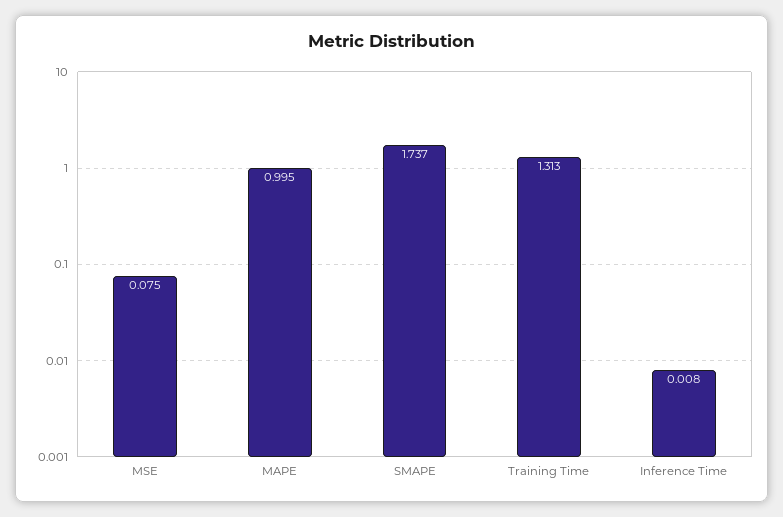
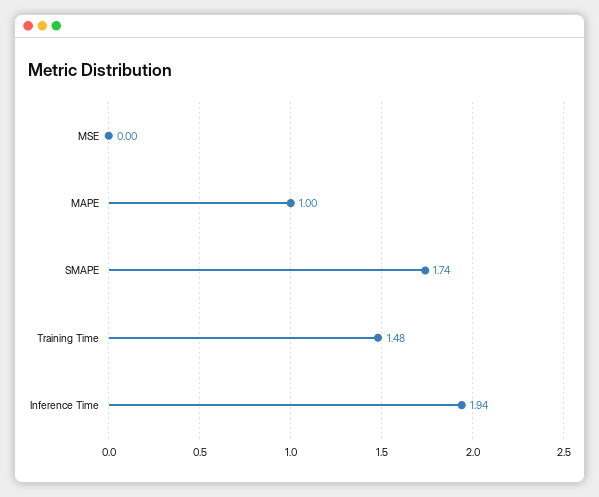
  {
-   "MSE": 0.075,
+   "MSE": 0,
    "MAPE": 0.995,
    "SMAPE": 1.737,
-   "Training Time": 1.313,
+   "Training Time": 1.48,
-   "Inference Time": 0.008
+   "Inference Time": 1.94
  }

